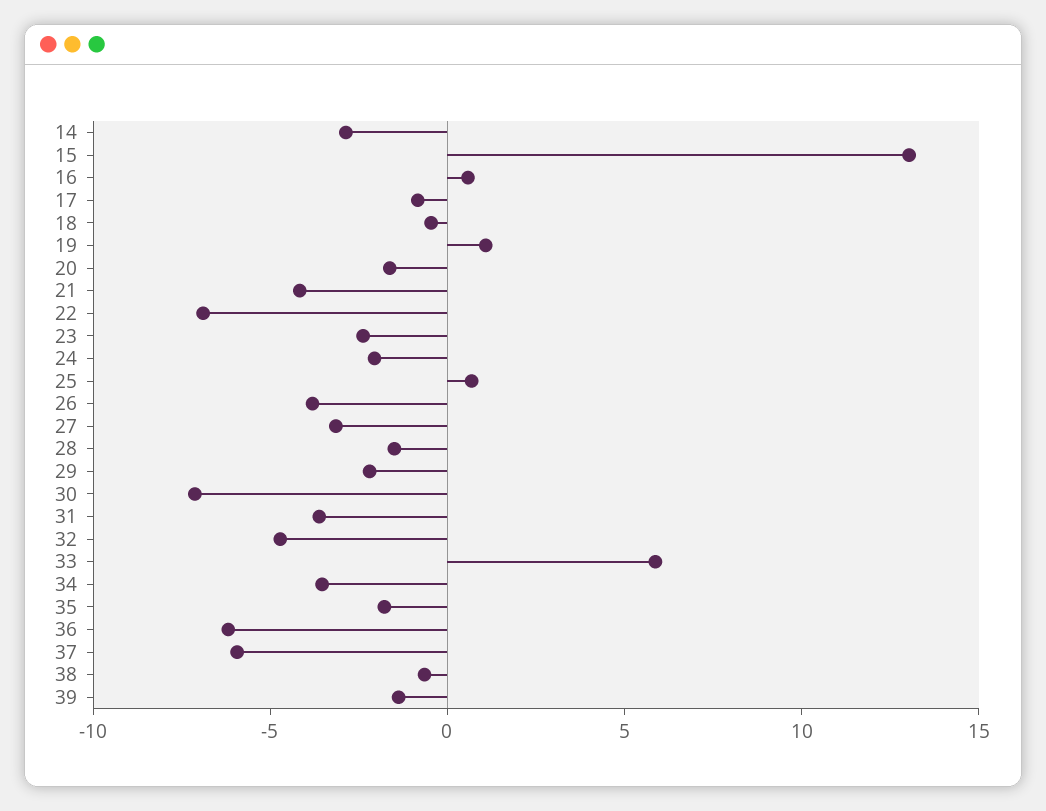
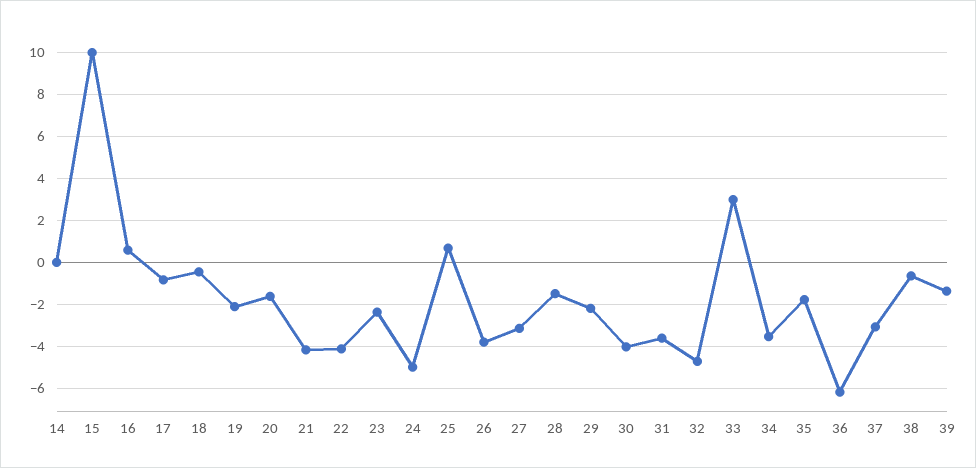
  {
-   "14": -3,
+   "14": 0,
-   "15": 13,
+   "15": 10,
    "16": 0.5,
    "17": -1,
    "18": -0.5,
-   "19": 1,
+   "19": -2,
    "20": -1.5,
    "21": -4,
-   "22": -7,
+   "22": -4,
    "23": -2.5,
-   "24": -2,
+   "24": -5,
    "25": 0.5,
    "26": -4,
    "27": -3,
    "28": -1.5,
    "29": -2,
-   "30": -7,
+   "30": -4,
    "31": -3.5,
    "32": -4.5,
-   "33": 6,
+   "33": 3,
    "34": -3.5,
    "35": -2,
    "36": -6,
-   "37": -6,
+   "37": -3,
    "38": -0.5,
    "39": -1.5
  }

